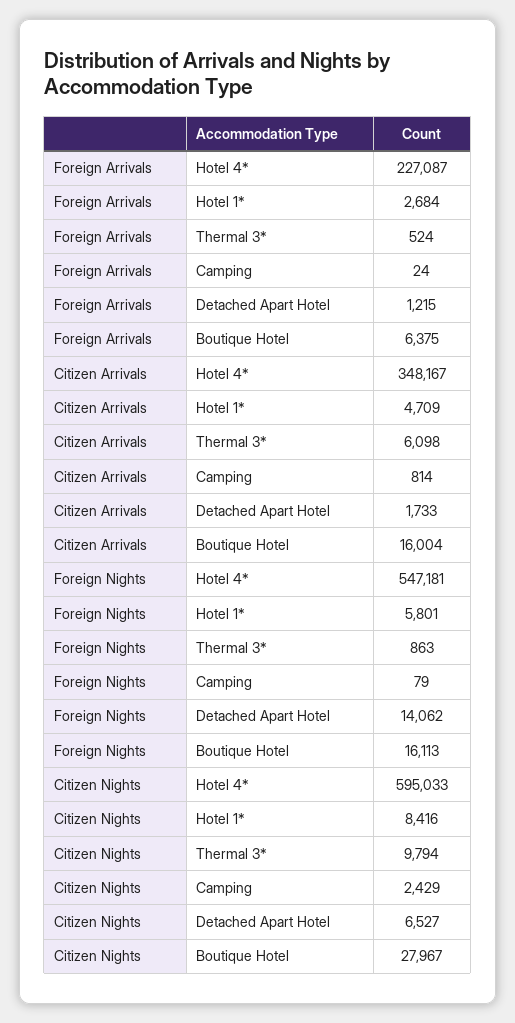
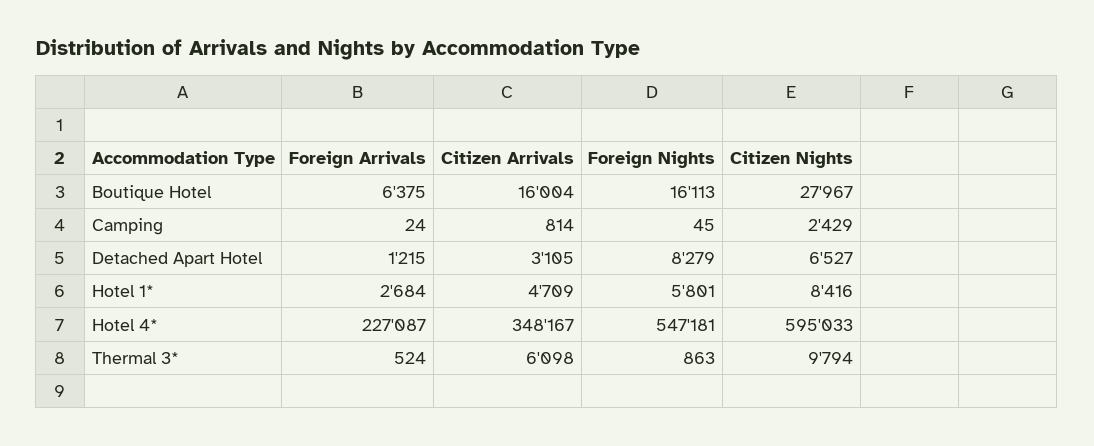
  {
    "Foreign Arrivals": {
      "Hotel 4*": 227087,
      "Hotel 1*": 2684,
      "Thermal 3*": 524,
      "Camping": 24,
      "Detached Apart Hotel": 1215,
      "Boutique Hotel": 6375
    },
    "Citizen Arrivals": {
      "Hotel 4*": 348167,
      "Hotel 1*": 4709,
      "Thermal 3*": 6098,
      "Camping": 814,
-     "Detached Apart Hotel": 1733,
+     "Detached Apart Hotel": 3105,
      "Boutique Hotel": 16004
    },
    "Foreign Nights": {
      "Hotel 4*": 547181,
      "Hotel 1*": 5801,
      "Thermal 3*": 863,
-     "Camping": 79,
+     "Camping": 45,
-     "Detached Apart Hotel": 14062,
+     "Detached Apart Hotel": 8279,
      "Boutique Hotel": 16113
    },
    "Citizen Nights": {
      "Hotel 4*": 595033,
      "Hotel 1*": 8416,
      "Thermal 3*": 9794,
      "Camping": 2429,
      "Detached Apart Hotel": 6527,
      "Boutique Hotel": 27967
    }
  }

